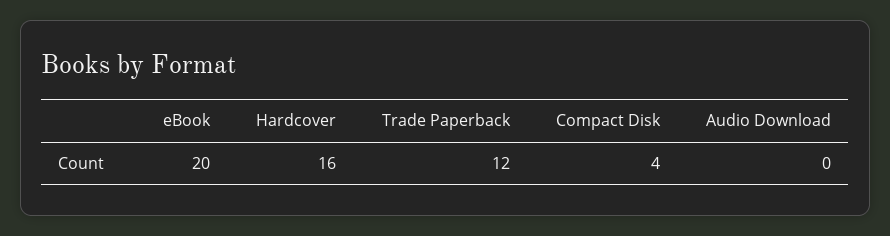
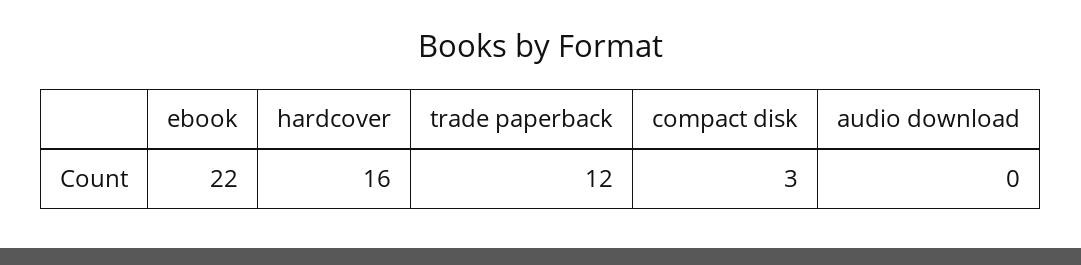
  {
-   "eBook": 20,
+   "eBook": 22,
    "Hardcover": 16,
    "Trade Paperback": 12,
-   "Compact Disk": 4,
+   "Compact Disk": 3,
    "Audio Download": 0
  }

